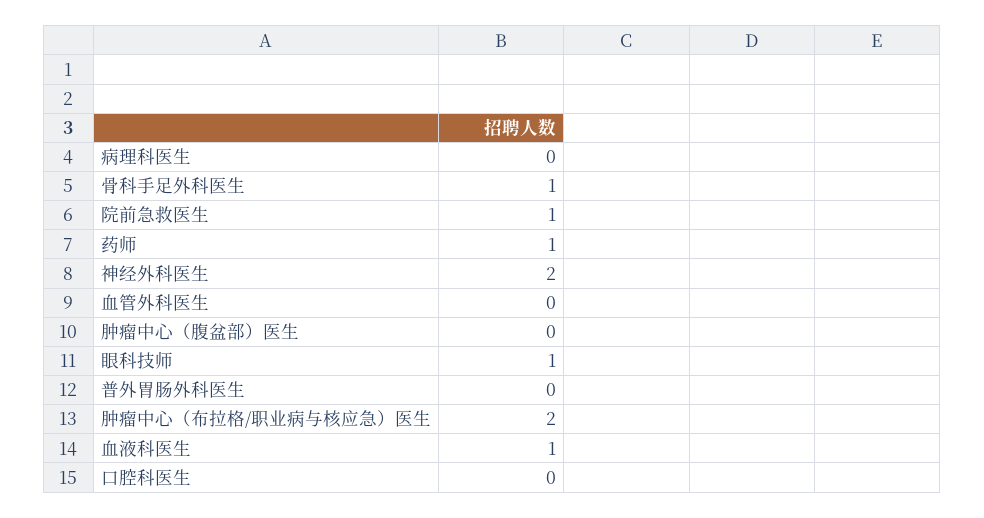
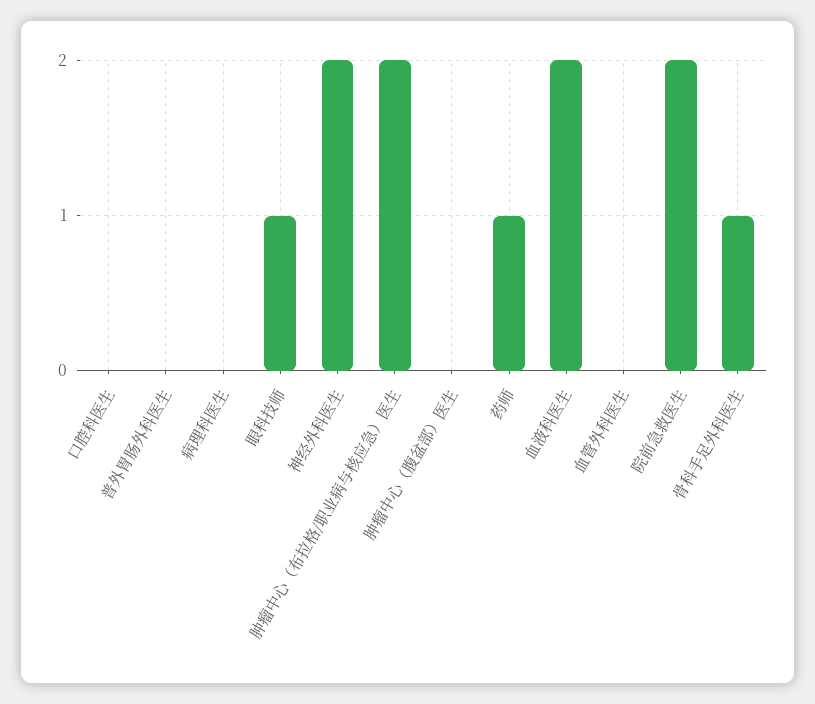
  {
    "病理科医生": 0,
    "骨科手足外科医生": 1,
-   "院前急救医生": 1,
+   "院前急救医生": 2,
    "药师": 1,
    "神经外科医生": 2,
    "血管外科医生": 0,
    "肿瘤中心（腹盆部）医生": 0,
    "眼科技师": 1,
    "普外胃肠外科医生": 0,
    "肿瘤中心（布拉格/职业病与核应急）医生": 2,
-   "血液科医生": 1,
+   "血液科医生": 2,
    "口腔科医生": 0
  }

